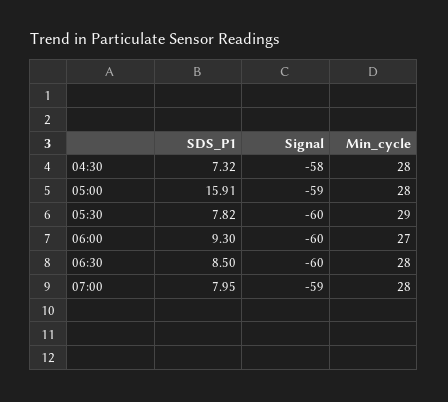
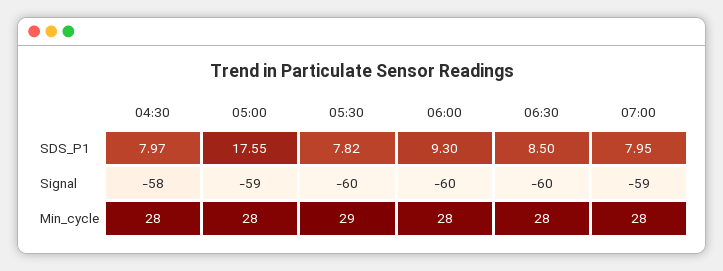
  {
    "SDS_P1": {
-     "04:30": 7.32,
+     "04:30": 7.97,
-     "05:00": 15.91,
+     "05:00": 17.55,
      "05:30": 7.82,
      "06:00": 9.3,
      "06:30": 8.5,
      "07:00": 7.95
    },
    "Signal": {
      "04:30": -58,
      "05:00": -59,
      "05:30": -60,
      "06:00": -60,
      "06:30": -60,
      "07:00": -59
    },
    "Min_cycle": {
      "04:30": 28,
      "05:00": 28,
      "05:30": 29,
-     "06:00": 27,
+     "06:00": 28,
      "06:30": 28,
      "07:00": 28
    }
  }

